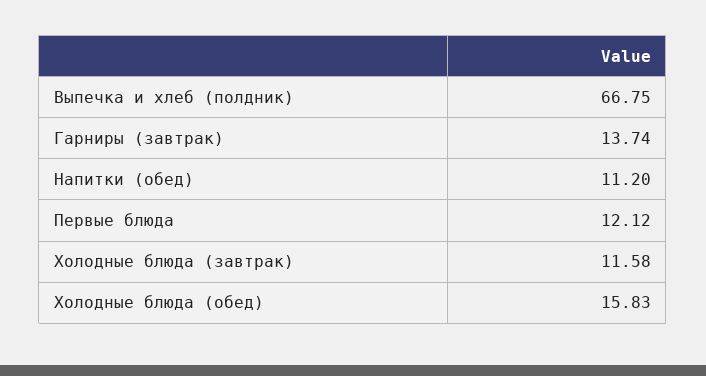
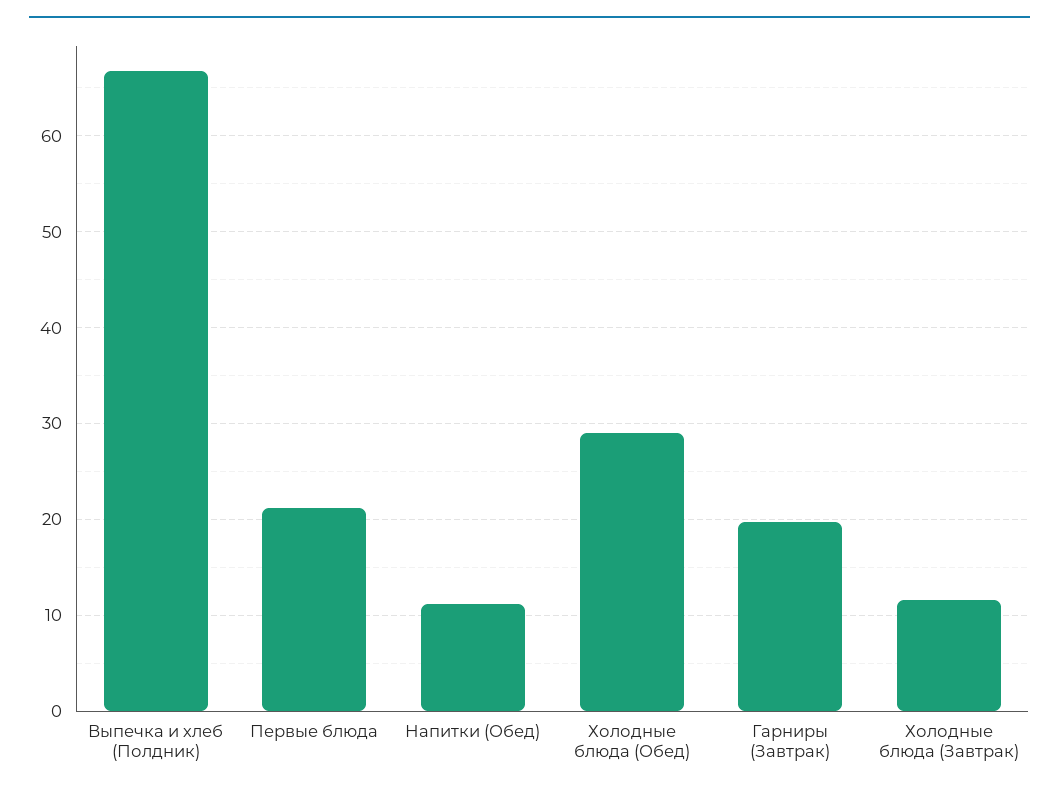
  {
    "Выпечка и хлеб (полдник)": 66.75,
-   "Гарниры (завтрак)": 13.74,
+   "Гарниры (завтрак)": 20,
    "Напитки (обед)": 11.2,
-   "Первые блюда": 12.12,
+   "Первые блюда": 21,
    "Холодные блюда (завтрак)": 11.58,
-   "Холодные блюда (обед)": 15.83
+   "Холодные блюда (обед)": 29
  }

